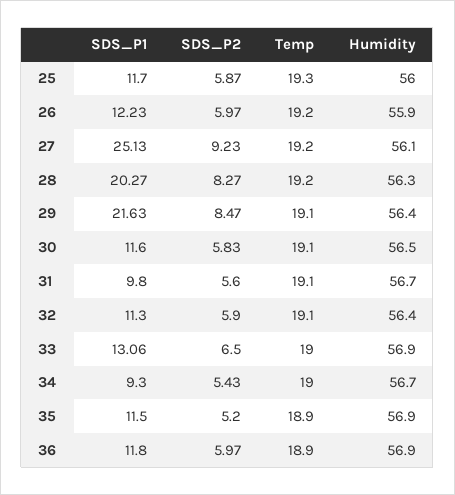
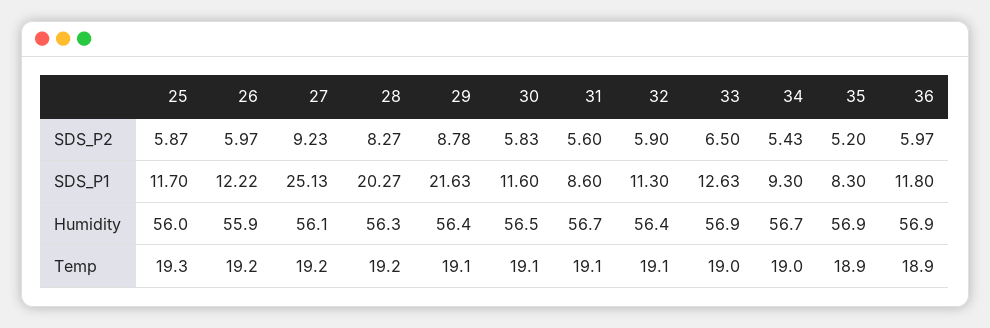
  {
    "SDS_P1": {
      "25": 11.7,
-     "26": 12.23,
+     "26": 12.22,
      "27": 25.13,
      "28": 20.27,
      "29": 21.63,
      "30": 11.6,
-     "31": 9.8,
+     "31": 8.6,
      "32": 11.3,
-     "33": 13.06,
+     "33": 12.63,
      "34": 9.3,
-     "35": 11.5,
+     "35": 8.3,
      "36": 11.8
    },
    "SDS_P2": {
      "25": 5.87,
      "26": 5.97,
      "27": 9.23,
      "28": 8.27,
-     "29": 8.47,
+     "29": 8.78,
      "30": 5.83,
      "31": 5.6,
      "32": 5.9,
      "33": 6.5,
      "34": 5.43,
      "35": 5.2,
      "36": 5.97
    },
    "Temp": {
      "25": 19.3,
      "26": 19.2,
      "27": 19.2,
      "28": 19.2,
      "29": 19.1,
      "30": 19.1,
      "31": 19.1,
      "32": 19.1,
      "33": 19,
      "34": 19,
      "35": 18.9,
      "36": 18.9
    },
    "Humidity": {
      "25": 56,
      "26": 55.9,
      "27": 56.1,
      "28": 56.3,
      "29": 56.4,
      "30": 56.5,
      "31": 56.7,
      "32": 56.4,
      "33": 56.9,
      "34": 56.7,
      "35": 56.9,
      "36": 56.9
    }
  }

